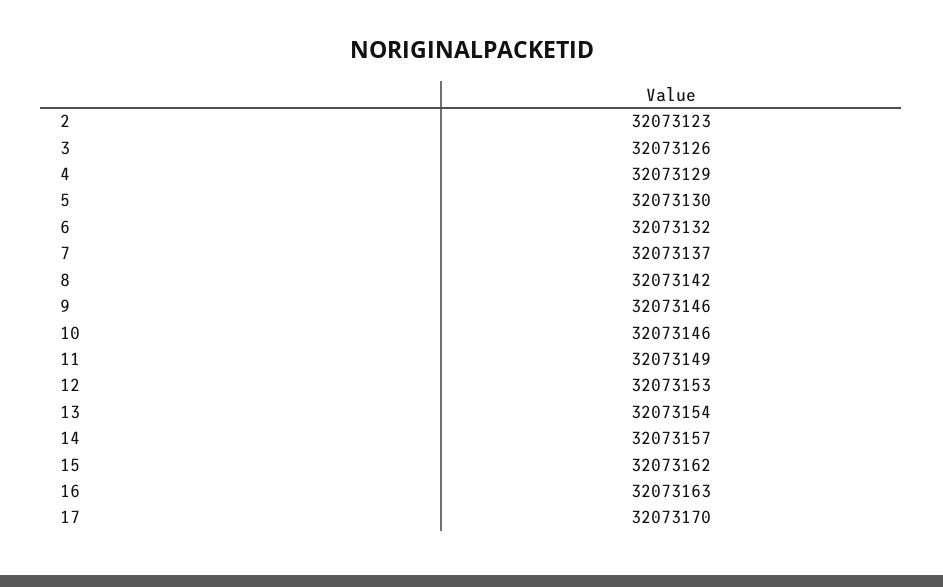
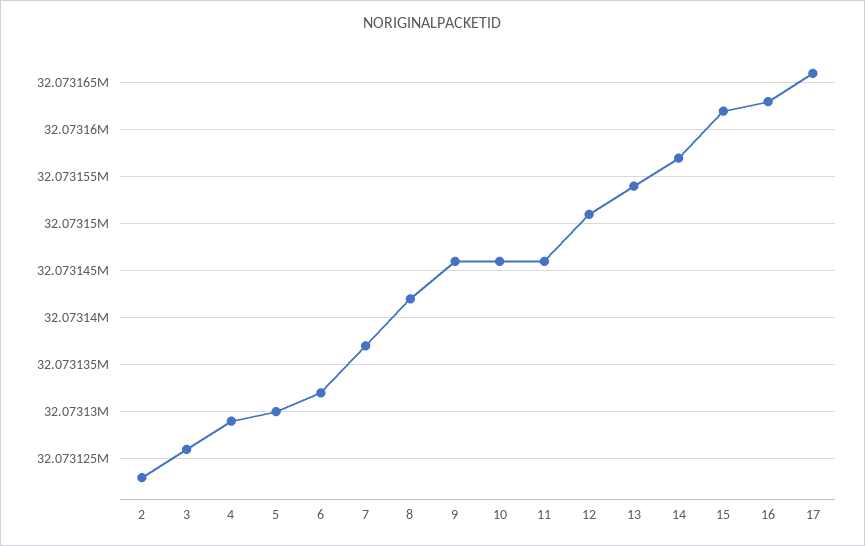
  {
    "2": 32073123,
    "3": 32073126,
    "4": 32073129,
    "5": 32073130,
    "6": 32073132,
    "7": 32073137,
    "8": 32073142,
    "9": 32073146,
    "10": 32073146,
-   "11": 32073149,
+   "11": 32073146,
-   "12": 32073153,
+   "12": 32073151,
    "13": 32073154,
    "14": 32073157,
    "15": 32073162,
    "16": 32073163,
-   "17": 32073170
+   "17": 32073166
  }

